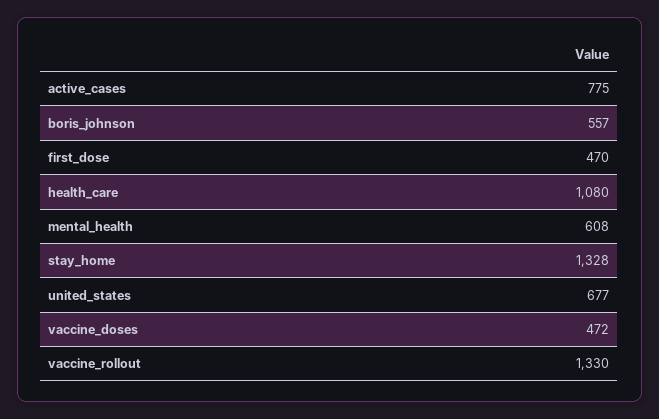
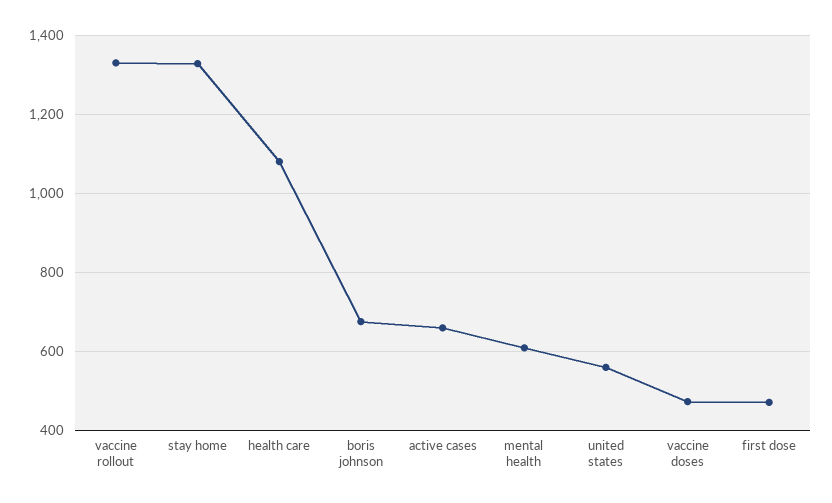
  {
-   "active_cases": 775,
+   "active_cases": 660,
-   "boris_johnson": 557,
+   "boris_johnson": 680,
    "first_dose": 470,
    "health_care": 1080,
    "mental_health": 608,
    "stay_home": 1328,
-   "united_states": 677,
+   "united_states": 560,
    "vaccine_doses": 472,
    "vaccine_rollout": 1330
  }

